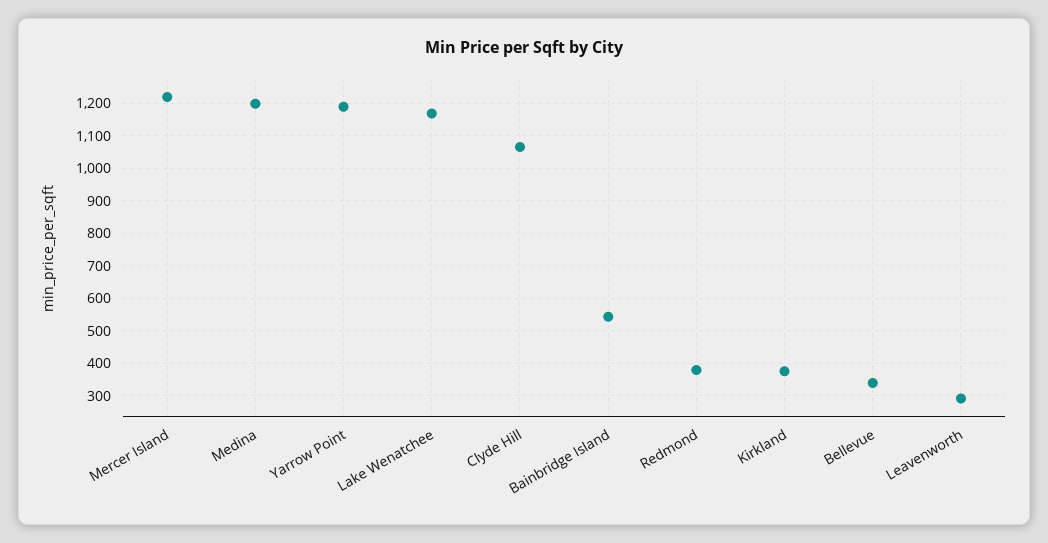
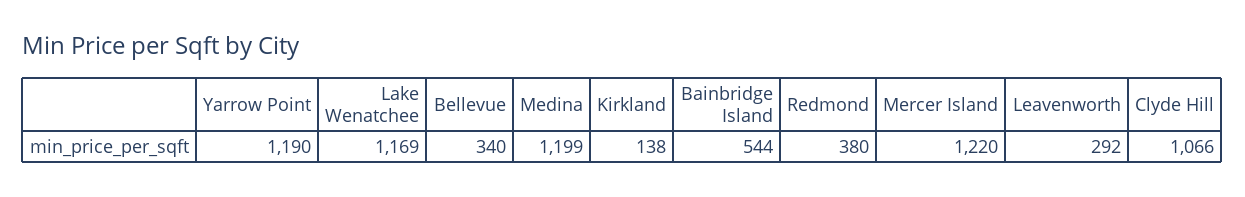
  {
    "Mercer Island": 1220,
    "Medina": 1199,
    "Yarrow Point": 1190,
    "Lake Wenatchee": 1169,
    "Clyde Hill": 1066,
    "Bainbridge Island": 544,
    "Redmond": 380,
-   "Kirkland": 380,
+   "Kirkland": 138,
    "Bellevue": 340,
    "Leavenworth": 292
  }

